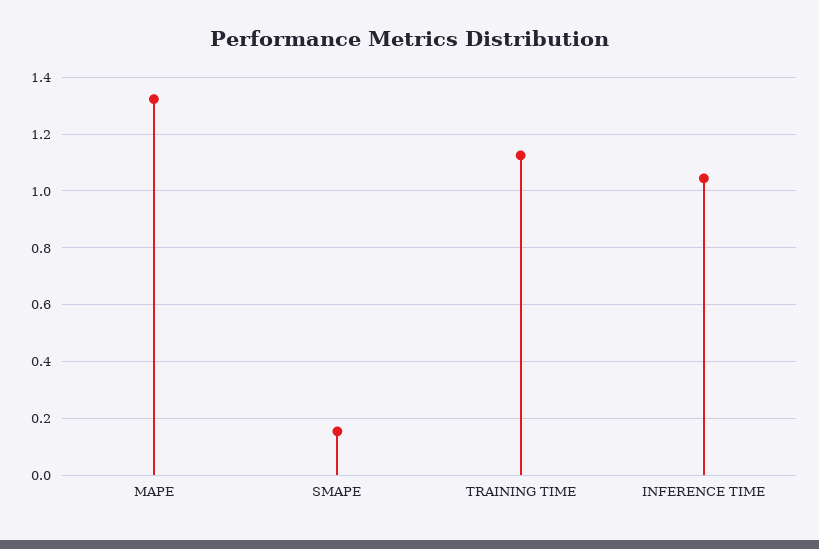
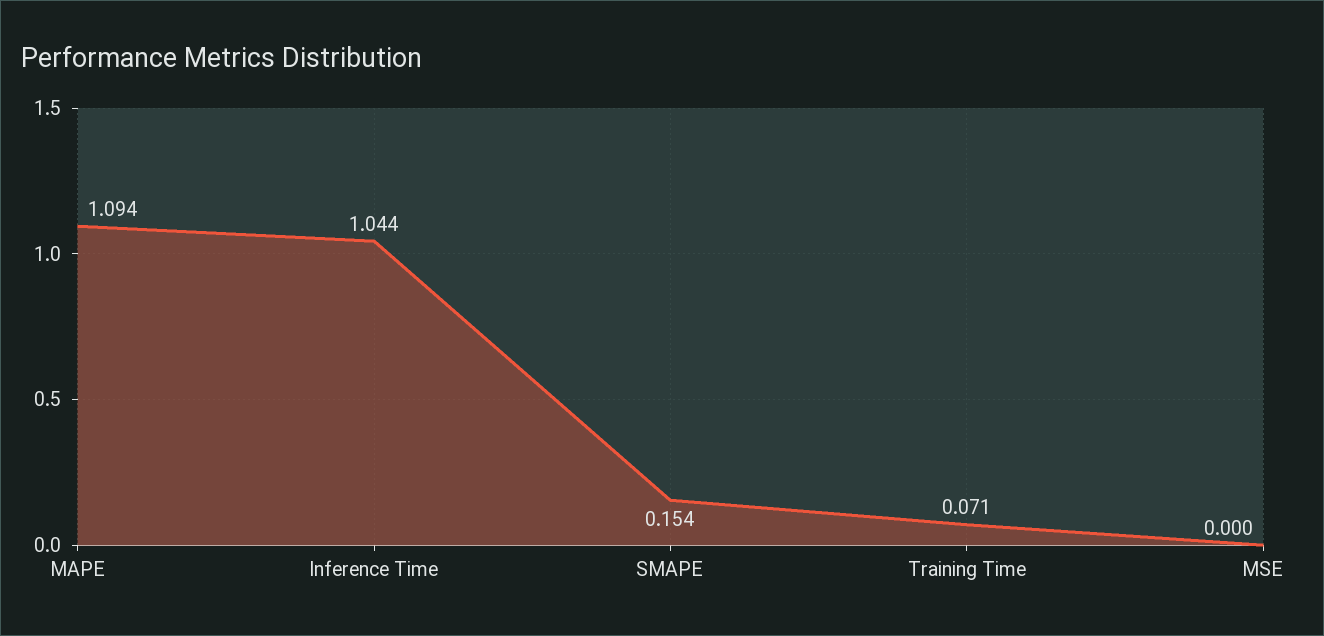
  {
-   "MAPE": 1.325,
+   "MAPE": 1.094,
    "SMAPE": 0.154,
-   "TRAINING TIME": 1.125,
+   "TRAINING TIME": 0.071,
-   "INFERENCE TIME": 1.044
+   "INFERENCE TIME": 1.044,
+   "MSE": 0
  }

